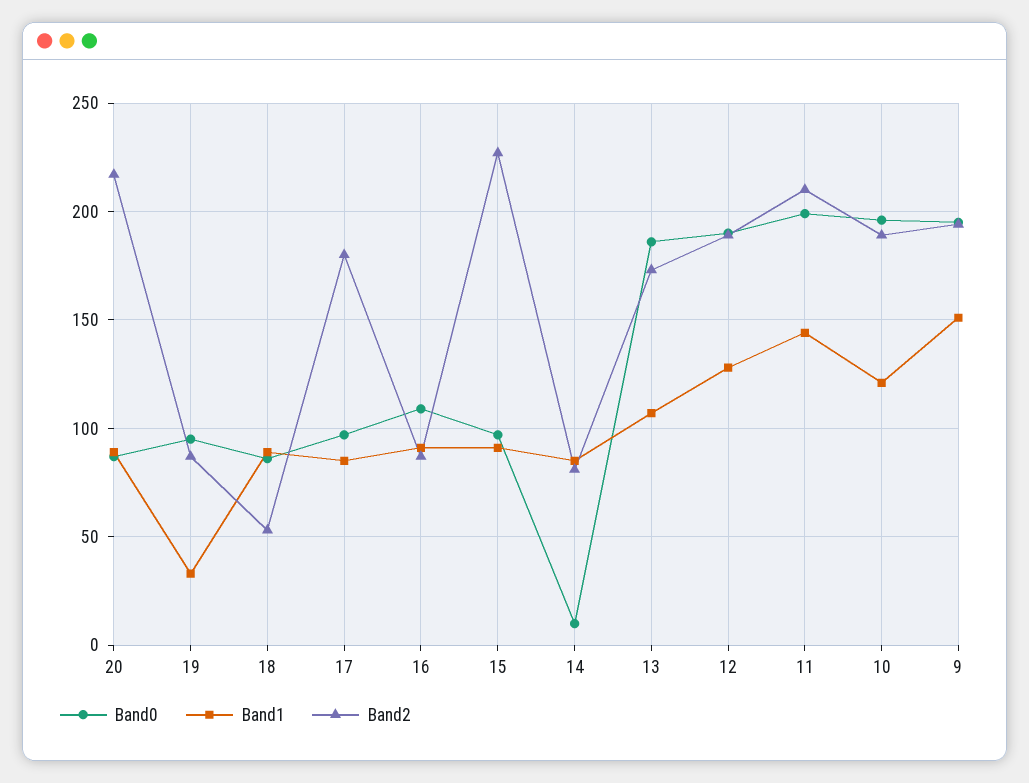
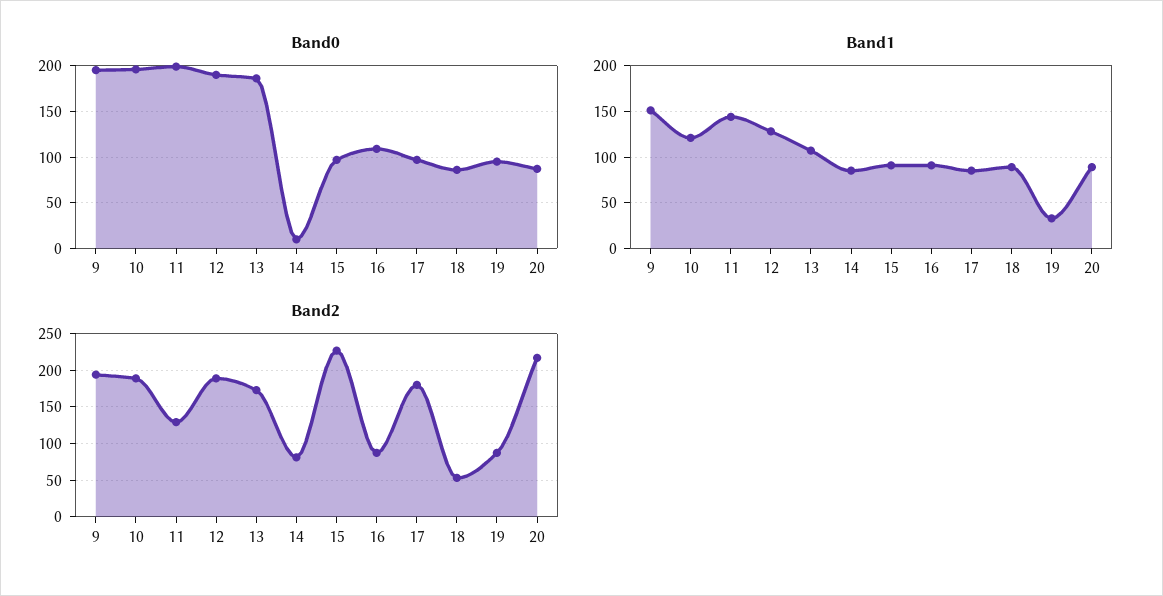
  {
    "Band0": {
      "20": 85,
      "19": 95,
      "18": 85,
      "17": 95,
      "16": 110,
      "15": 95,
      "14": 10,
      "13": 185,
      "12": 190,
      "11": 200,
      "10": 195,
      "9": 195
    },
    "Band1": {
      "20": 90,
      "19": 35,
      "18": 90,
      "17": 85,
      "16": 90,
      "15": 90,
      "14": 85,
      "13": 105,
      "12": 130,
      "11": 145,
      "10": 120,
      "9": 150
    },
    "Band2": {
      "20": 215,
      "19": 85,
      "18": 55,
      "17": 180,
      "16": 85,
      "15": 225,
      "14": 80,
      "13": 175,
      "12": 190,
-     "11": 210,
+     "11": 130,
      "10": 190,
      "9": 195
    }
  }

